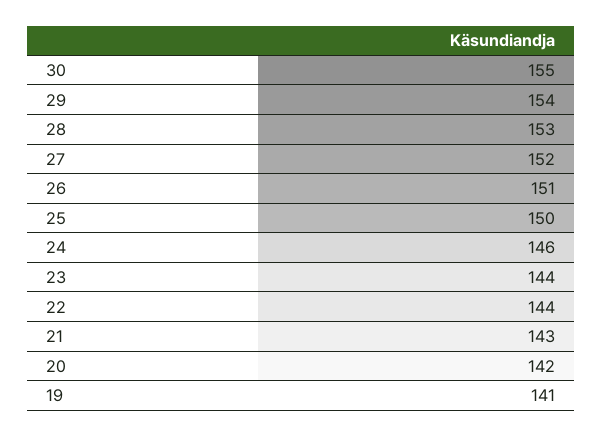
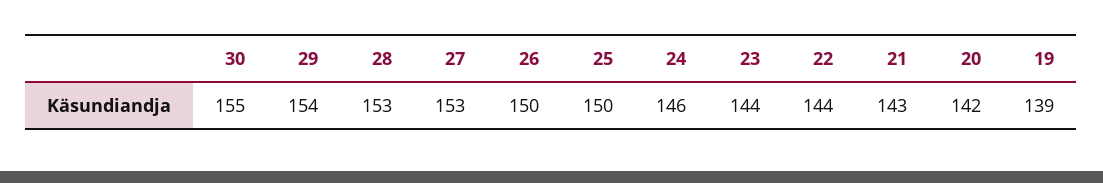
  {
    "30": 155,
    "29": 154,
    "28": 153,
-   "27": 152,
+   "27": 153,
-   "26": 151,
+   "26": 150,
    "25": 150,
    "24": 146,
    "23": 144,
    "22": 144,
    "21": 143,
    "20": 142,
-   "19": 141
+   "19": 139
  }

